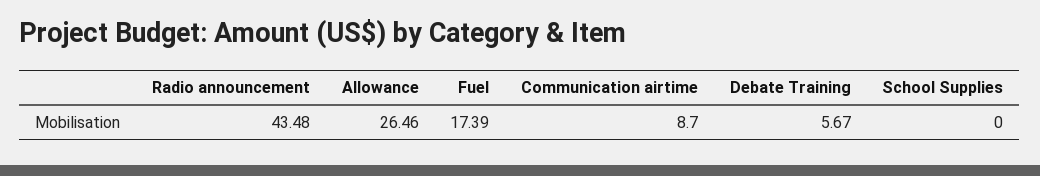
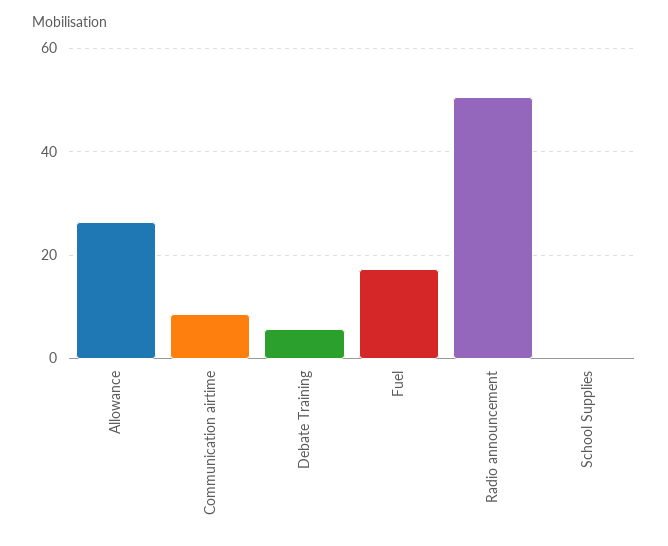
  {
-   "Radio announcement": 43.48,
+   "Radio announcement": 50,
    "Allowance": 26.46,
    "Fuel": 17.39,
    "Communication airtime": 8.7,
    "Debate Training": 5.67,
    "School Supplies": 0
  }

